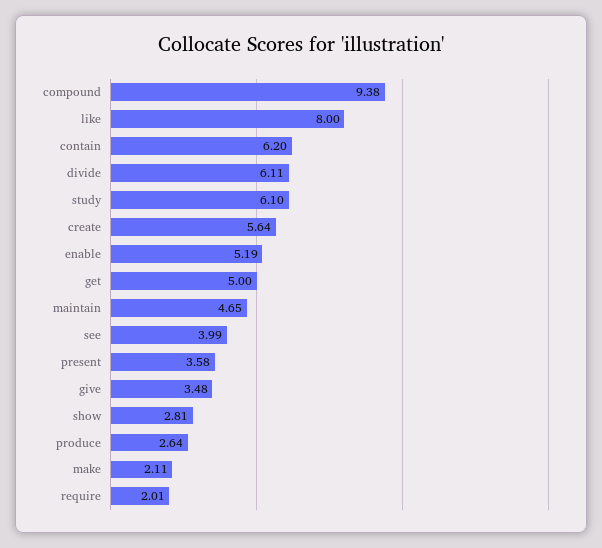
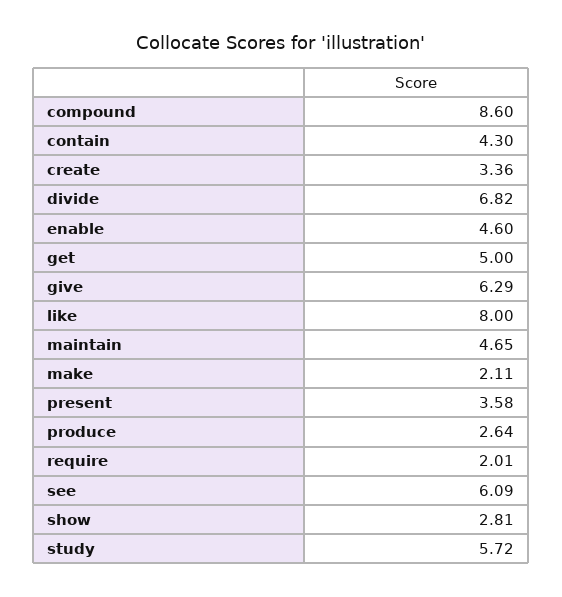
  {
-   "compound": 9.38,
+   "compound": 8.6,
    "like": 8,
-   "contain": 6.2,
+   "contain": 4.3,
-   "divide": 6.11,
+   "divide": 6.82,
-   "study": 6.1,
+   "study": 5.72,
-   "create": 5.64,
+   "create": 3.36,
-   "enable": 5.19,
+   "enable": 4.6,
    "get": 5,
    "maintain": 4.65,
-   "see": 3.99,
+   "see": 6.09,
    "present": 3.58,
-   "give": 3.48,
+   "give": 6.29,
    "show": 2.81,
    "produce": 2.64,
    "make": 2.11,
    "require": 2.01
  }

